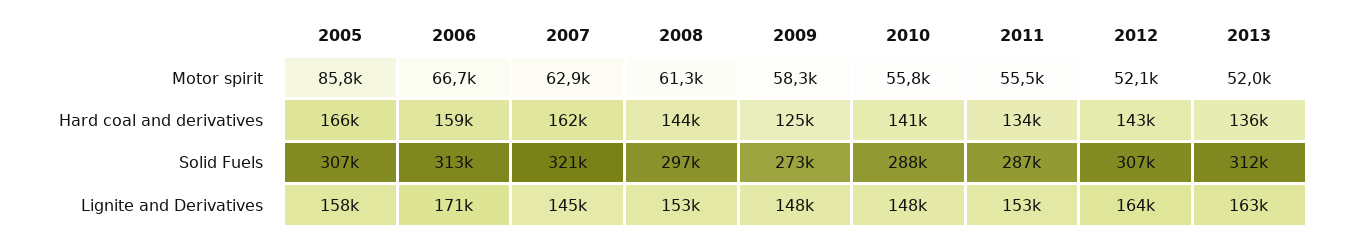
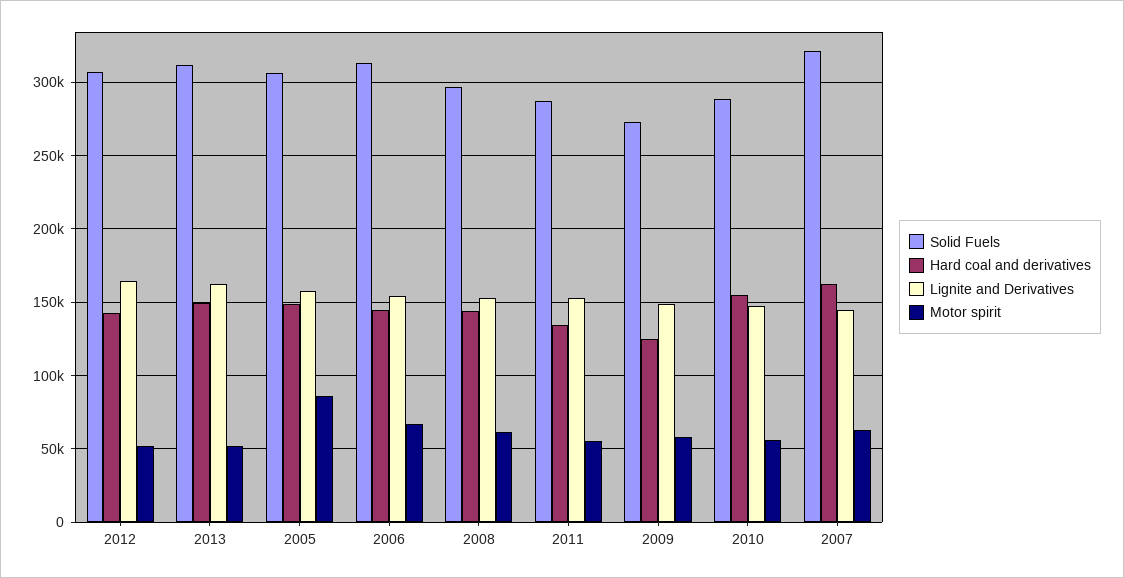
  {
    "Motor spirit": {
      "2005": 85800,
      "2006": 66700,
      "2007": 62900,
      "2008": 61300,
      "2009": 58300,
      "2010": 55800,
      "2011": 55500,
      "2012": 52100,
      "2013": 52000
    },
    "Hard coal and derivatives": {
-     "2005": 166000,
+     "2005": 150000,
-     "2006": 159000,
+     "2006": 145000,
      "2007": 162000,
      "2008": 144000,
      "2009": 125000,
-     "2010": 141000,
+     "2010": 155000,
      "2011": 134000,
      "2012": 143000,
-     "2013": 136000
+     "2013": 150000
    },
    "Solid Fuels": {
      "2005": 307000,
      "2006": 313000,
      "2007": 321000,
      "2008": 297000,
      "2009": 273000,
      "2010": 288000,
      "2011": 287000,
      "2012": 307000,
      "2013": 312000
    },
    "Lignite and Derivatives": {
      "2005": 158000,
-     "2006": 171000,
+     "2006": 155000,
      "2007": 145000,
      "2008": 153000,
      "2009": 148000,
      "2010": 148000,
      "2011": 153000,
      "2012": 164000,
      "2013": 163000
    }
  }

